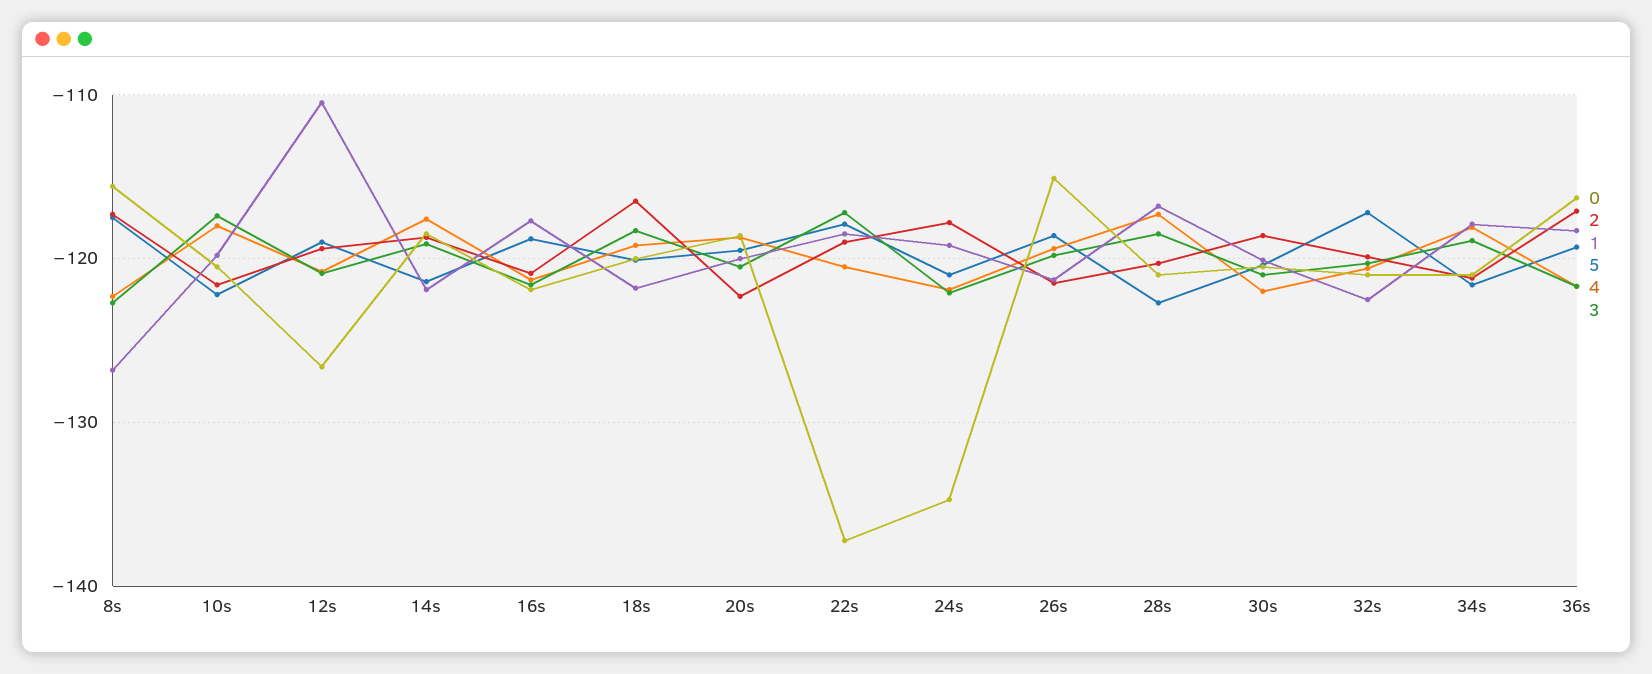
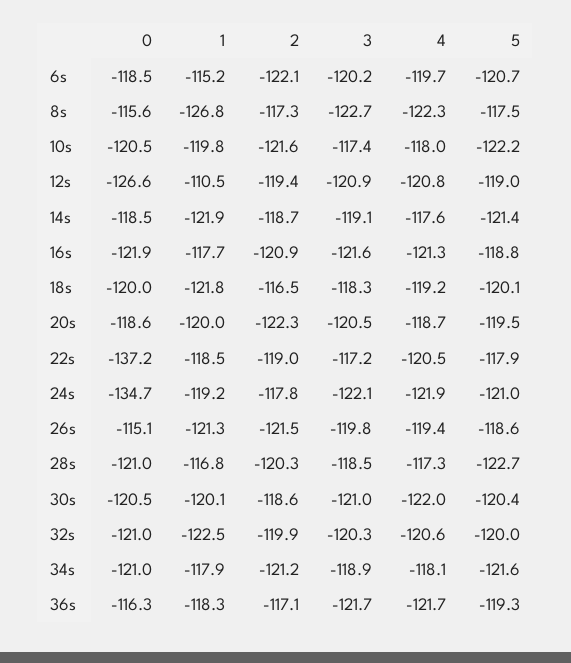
  {
    "0": {
      "8s": -115.6,
      "10s": -120.5,
      "12s": -126.6,
      "14s": -118.5,
      "16s": -121.9,
      "18s": -120,
      "20s": -118.6,
      "22s": -137.2,
      "24s": -134.7,
      "26s": -115.1,
      "28s": -121,
      "30s": -120.5,
      "32s": -121,
      "34s": -121,
-     "36s": -116.3
+     "36s": -116.3,
+     "6s": -118.5
    },
    "2": {
      "8s": -117.3,
      "10s": -121.6,
      "12s": -119.4,
      "14s": -118.7,
      "16s": -120.9,
      "18s": -116.5,
      "20s": -122.3,
      "22s": -119,
      "24s": -117.8,
      "26s": -121.5,
      "28s": -120.3,
      "30s": -118.6,
      "32s": -119.9,
      "34s": -121.2,
-     "36s": -117.1
+     "36s": -117.1,
+     "6s": -122.1
    },
    "1": {
      "8s": -126.8,
      "10s": -119.8,
      "12s": -110.5,
      "14s": -121.9,
      "16s": -117.7,
      "18s": -121.8,
      "20s": -120,
      "22s": -118.5,
      "24s": -119.2,
      "26s": -121.3,
      "28s": -116.8,
      "30s": -120.1,
      "32s": -122.5,
      "34s": -117.9,
-     "36s": -118.3
+     "36s": -118.3,
+     "6s": -115.2
    },
    "5": {
      "8s": -117.5,
      "10s": -122.2,
      "12s": -119,
      "14s": -121.4,
      "16s": -118.8,
      "18s": -120.1,
      "20s": -119.5,
      "22s": -117.9,
      "24s": -121,
      "26s": -118.6,
      "28s": -122.7,
      "30s": -120.4,
-     "32s": -117,
+     "32s": -120,
      "34s": -121.6,
-     "36s": -119.3
+     "36s": -119.3,
+     "6s": -120.7
    },
    "4": {
      "8s": -122.3,
      "10s": -118,
      "12s": -120.8,
      "14s": -117.6,
      "16s": -121.3,
      "18s": -119.2,
      "20s": -118.7,
      "22s": -120.5,
      "24s": -121.9,
      "26s": -119.4,
      "28s": -117.3,
      "30s": -122,
      "32s": -120.6,
      "34s": -118.1,
-     "36s": -121.7
+     "36s": -121.7,
+     "6s": -119.7
    },
    "3": {
      "8s": -122.7,
      "10s": -117.4,
      "12s": -120.9,
      "14s": -119.1,
      "16s": -121.6,
      "18s": -118.3,
      "20s": -120.5,
      "22s": -117.2,
      "24s": -122.1,
      "26s": -119.8,
      "28s": -118.5,
      "30s": -121,
      "32s": -120.3,
      "34s": -118.9,
-     "36s": -121.7
+     "36s": -121.7,
+     "6s": -120.2
    }
  }

